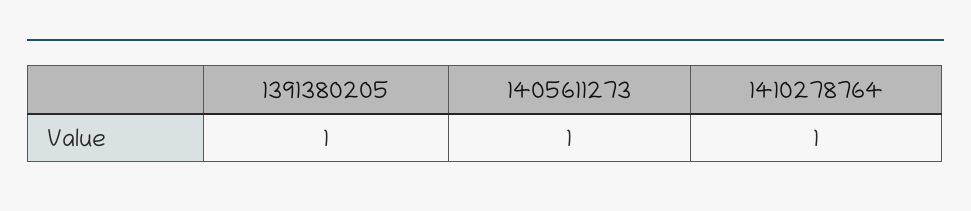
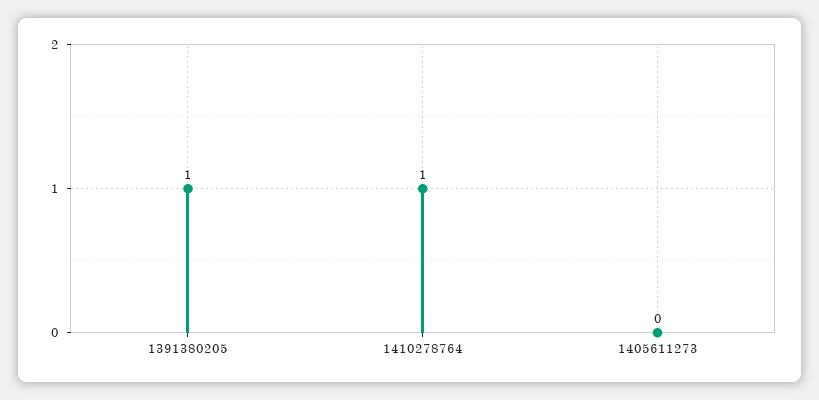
  {
    "1391380205": 1,
-   "1405611273": 1,
+   "1405611273": 0,
    "1410278764": 1
  }

